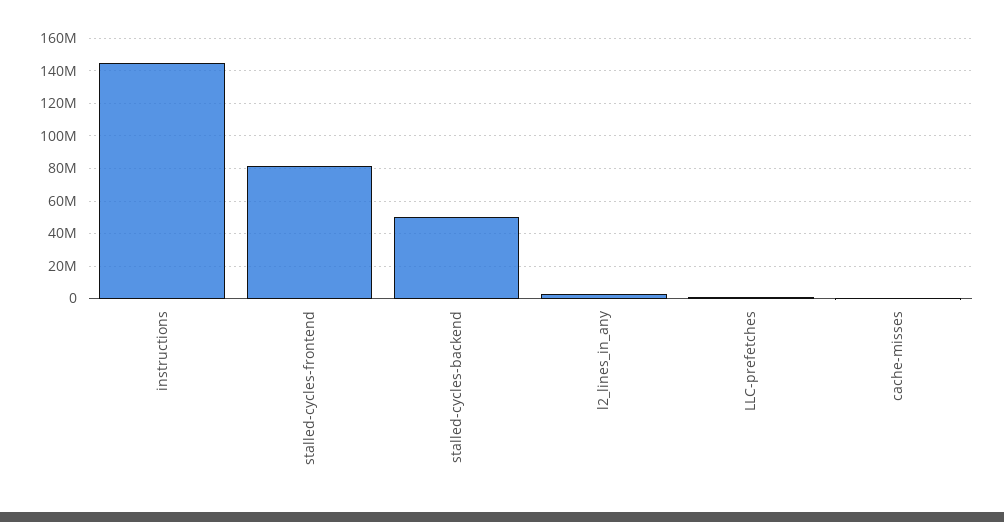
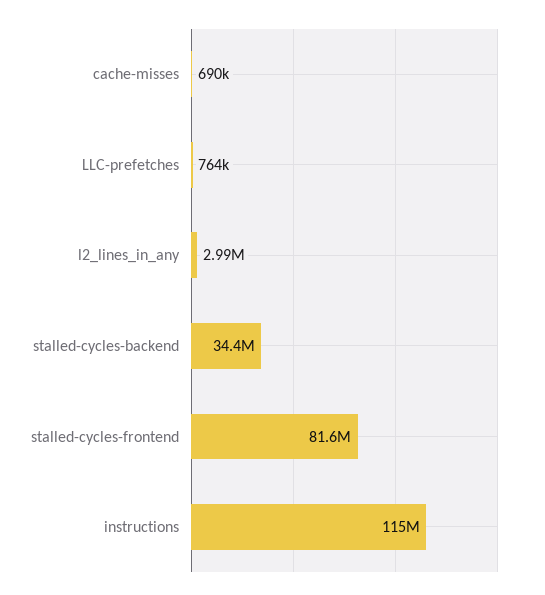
  {
-   "instructions": 145000000,
+   "instructions": 115000000,
    "stalled-cycles-frontend": 81600000,
-   "stalled-cycles-backend": 50000000,
+   "stalled-cycles-backend": 34400000,
    "l2_lines_in_any": 2990000,
    "LLC-prefetches": 764000,
    "cache-misses": 690000
  }

